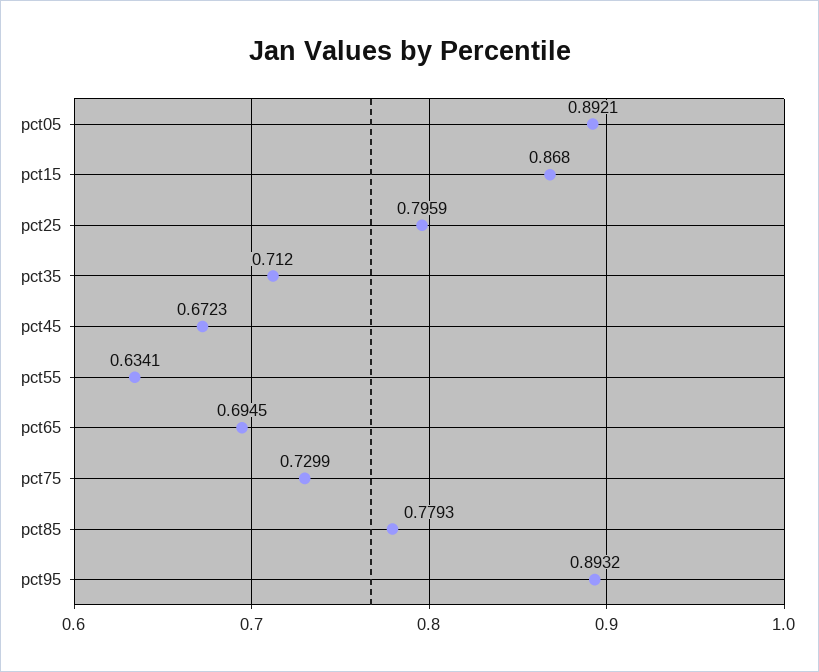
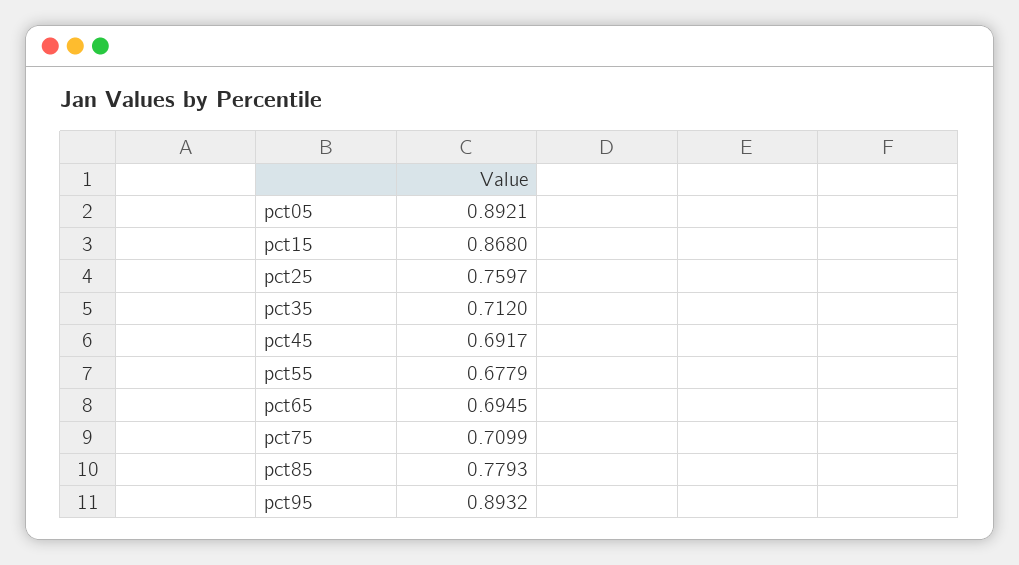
  {
    "pct05": 0.8921,
    "pct15": 0.868,
-   "pct25": 0.7959,
+   "pct25": 0.7597,
    "pct35": 0.712,
-   "pct45": 0.6723,
+   "pct45": 0.6917,
-   "pct55": 0.6341,
+   "pct55": 0.6779,
    "pct65": 0.6945,
-   "pct75": 0.7299,
+   "pct75": 0.7099,
    "pct85": 0.7793,
    "pct95": 0.8932
  }

